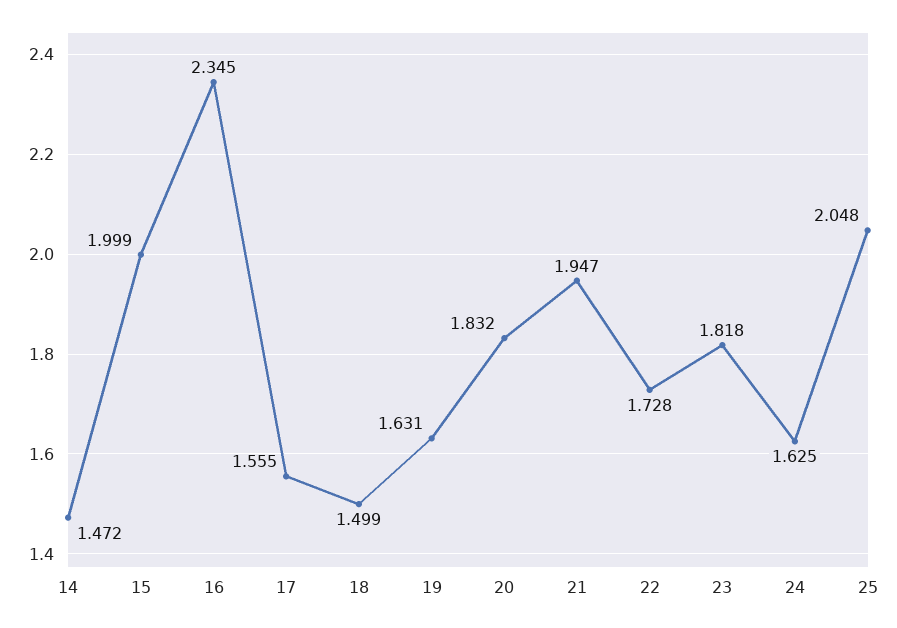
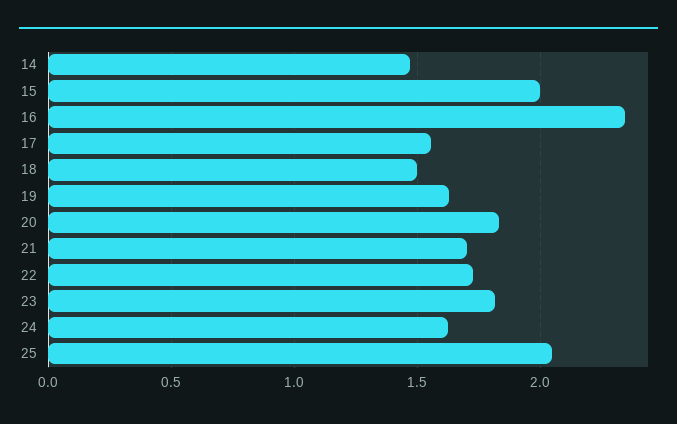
  {
    "14": 1.472,
    "15": 1.999,
    "16": 2.345,
    "17": 1.555,
    "18": 1.499,
    "19": 1.631,
    "20": 1.832,
-   "21": 1.947,
+   "21": 1.7,
    "22": 1.728,
    "23": 1.818,
    "24": 1.625,
    "25": 2.048
  }

